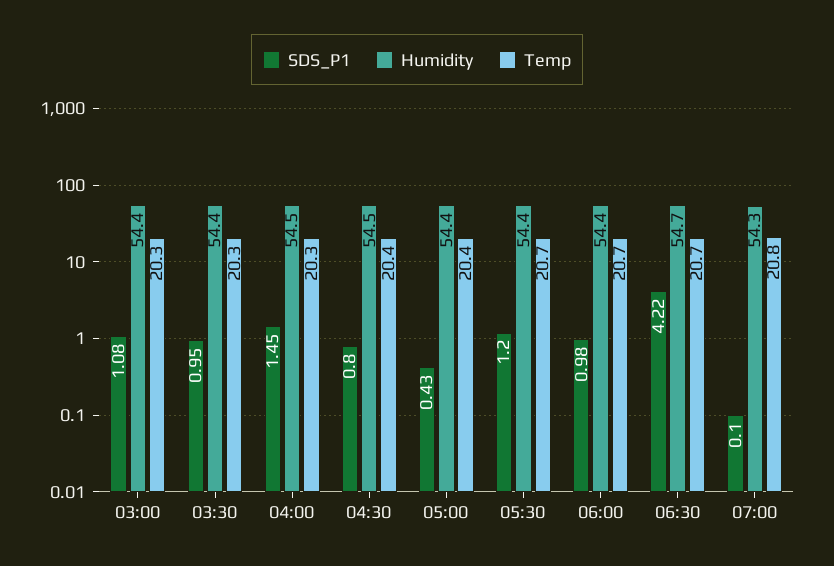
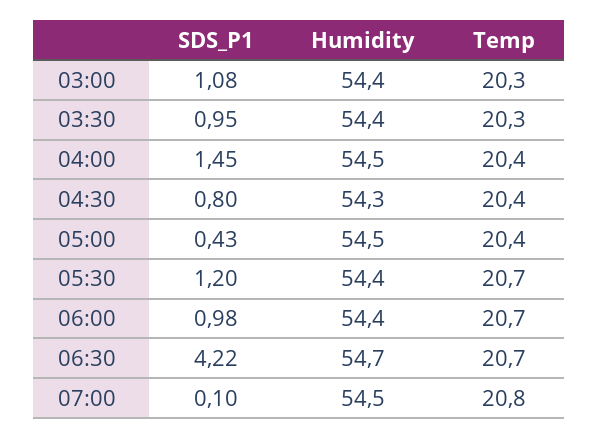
  {
    "SDS_P1": {
      "03:00": 1.08,
      "03:30": 0.95,
      "04:00": 1.45,
      "04:30": 0.8,
      "05:00": 0.43,
      "05:30": 1.2,
      "06:00": 0.98,
      "06:30": 4.22,
      "07:00": 0.1
    },
    "Humidity": {
      "03:00": 54.4,
      "03:30": 54.4,
      "04:00": 54.5,
-     "04:30": 54.5,
+     "04:30": 54.3,
-     "05:00": 54.4,
+     "05:00": 54.5,
      "05:30": 54.4,
      "06:00": 54.4,
      "06:30": 54.7,
-     "07:00": 54.3
+     "07:00": 54.5
    },
    "Temp": {
      "03:00": 20.3,
      "03:30": 20.3,
-     "04:00": 20.3,
+     "04:00": 20.4,
      "04:30": 20.4,
      "05:00": 20.4,
      "05:30": 20.7,
      "06:00": 20.7,
      "06:30": 20.7,
      "07:00": 20.8
    }
  }

